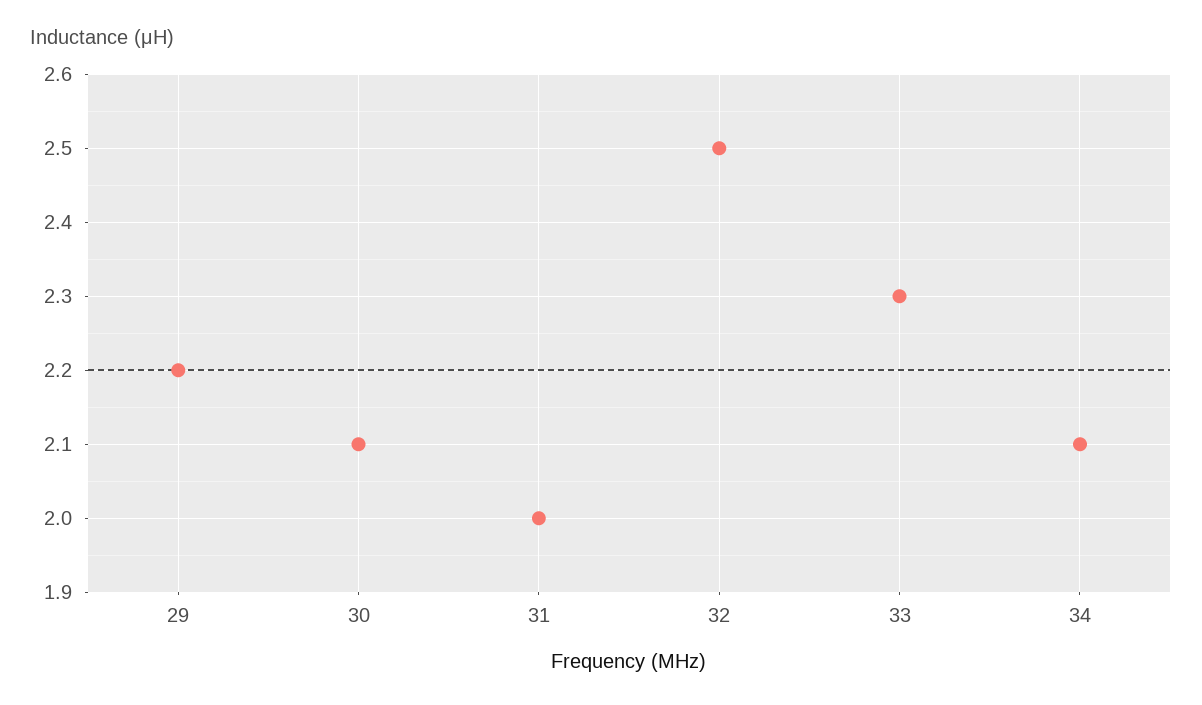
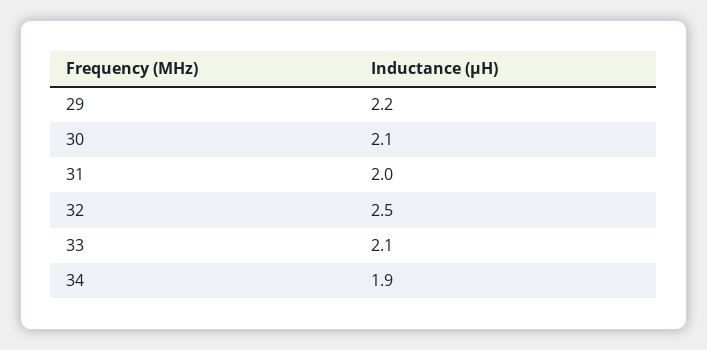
  {
    "29": 2.2,
    "30": 2.1,
    "31": 2,
    "32": 2.5,
-   "33": 2.3,
+   "33": 2.1,
-   "34": 2.1
+   "34": 1.9
  }

